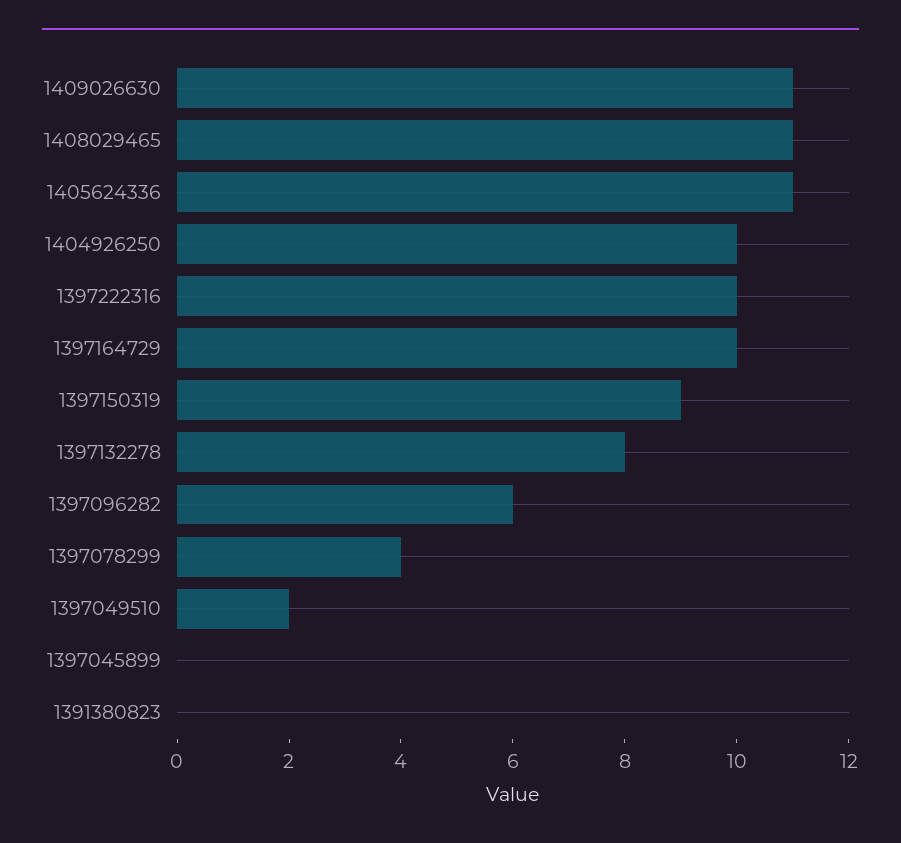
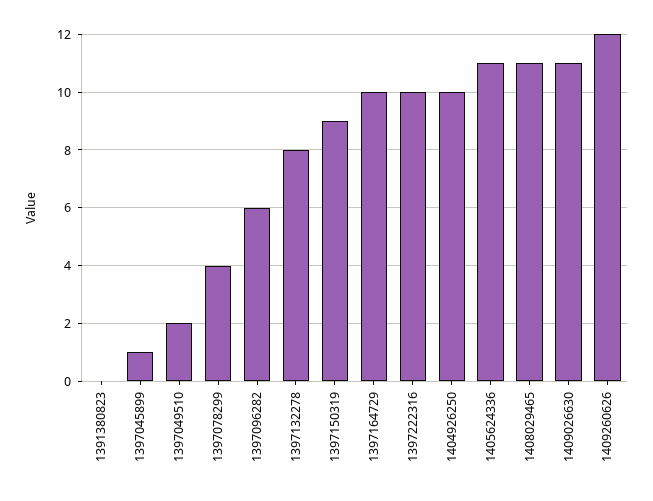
  {
    "1409026630": 11,
    "1408029465": 11,
    "1405624336": 11,
    "1404926250": 10,
    "1397222316": 10,
    "1397164729": 10,
    "1397150319": 9,
    "1397132278": 8,
    "1397096282": 6,
    "1397078299": 4,
    "1397049510": 2,
-   "1397045899": 0,
+   "1397045899": 1,
-   "1391380823": 0
+   "1391380823": 0,
+   "1409260626": 12
  }

